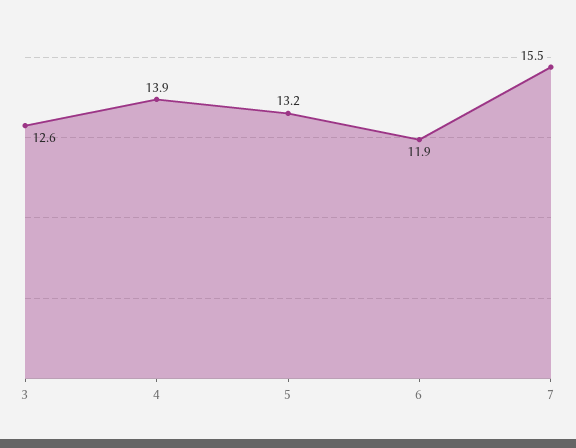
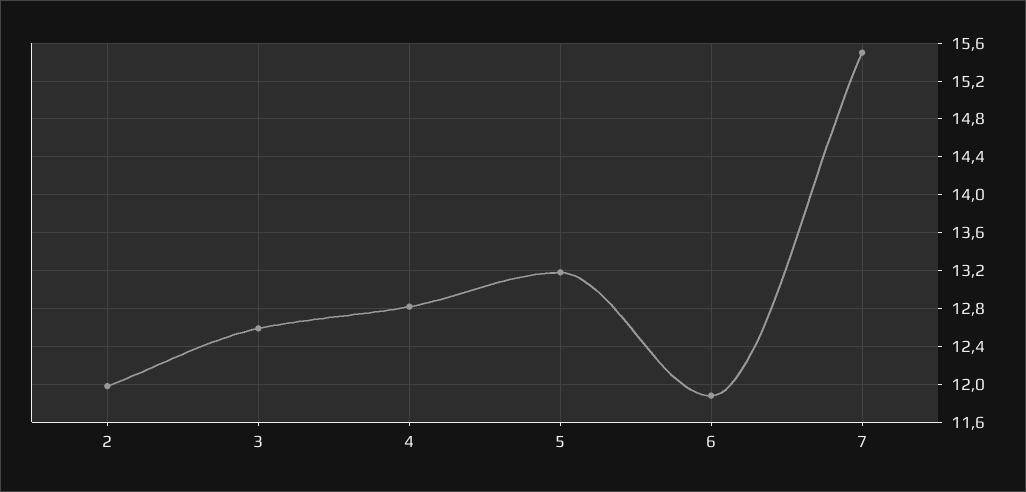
  {
    "3": 12.6,
-   "4": 13.9,
+   "4": 12.8,
    "5": 13.2,
    "6": 11.9,
-   "7": 15.5
+   "7": 15.5,
+   "2": 12
  }

